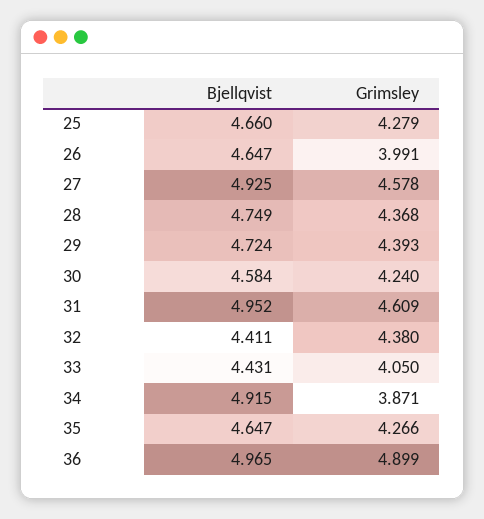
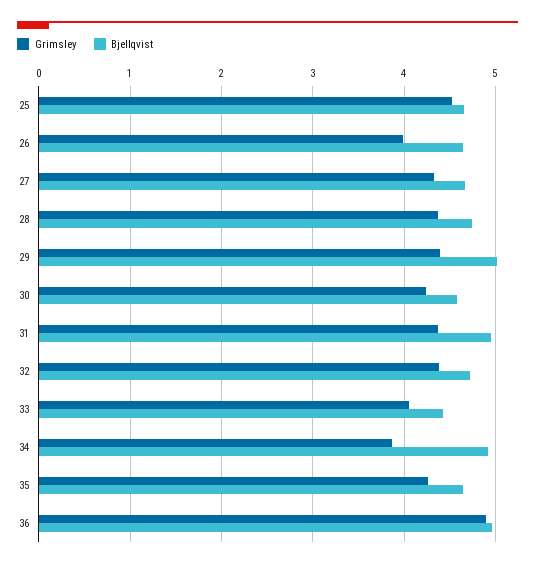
  {
    "Bjellqvist": {
      "25": 4.66,
      "26": 4.647,
-     "27": 4.925,
+     "27": 4.7,
      "28": 4.749,
-     "29": 4.724,
+     "29": 5,
      "30": 4.584,
      "31": 4.952,
-     "32": 4.411,
+     "32": 4.7,
      "33": 4.431,
      "34": 4.915,
      "35": 4.647,
      "36": 4.965
    },
    "Grimsley": {
-     "25": 4.279,
+     "25": 4.5,
      "26": 3.991,
-     "27": 4.578,
+     "27": 4.3,
      "28": 4.368,
      "29": 4.393,
      "30": 4.24,
-     "31": 4.609,
+     "31": 4.4,
      "32": 4.38,
      "33": 4.05,
      "34": 3.871,
      "35": 4.266,
      "36": 4.899
    }
  }

